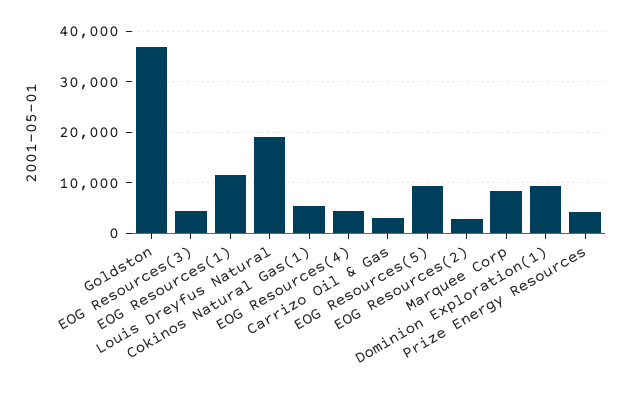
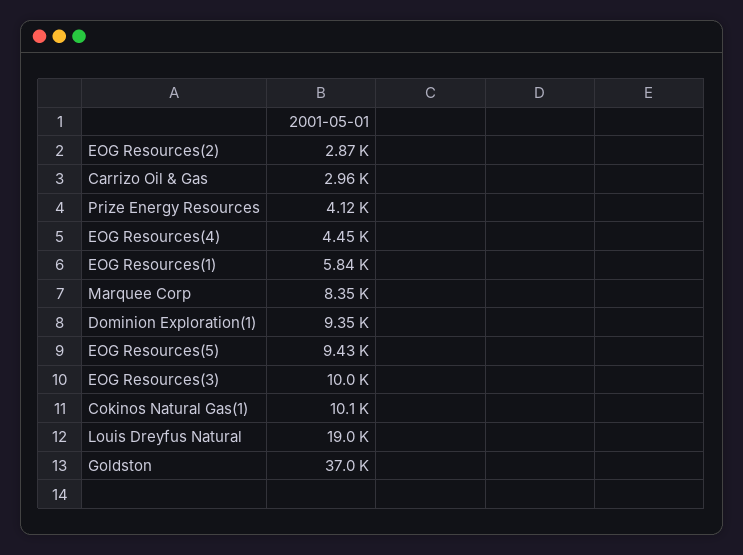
  {
    "Goldston": 37000,
-   "EOG Resources(3)": 4000,
+   "EOG Resources(3)": 10000,
-   "EOG Resources(1)": 12000,
+   "EOG Resources(1)": 5840,
    "Louis Dreyfus Natural": 19000,
-   "Cokinos Natural Gas(1)": 6000,
+   "Cokinos Natural Gas(1)": 10100,
    "EOG Resources(4)": 4450,
    "Carrizo Oil & Gas": 2960,
    "EOG Resources(5)": 9430,
    "EOG Resources(2)": 2870,
    "Marquee Corp": 8350,
    "Dominion Exploration(1)": 9350,
    "Prize Energy Resources": 4120
  }

